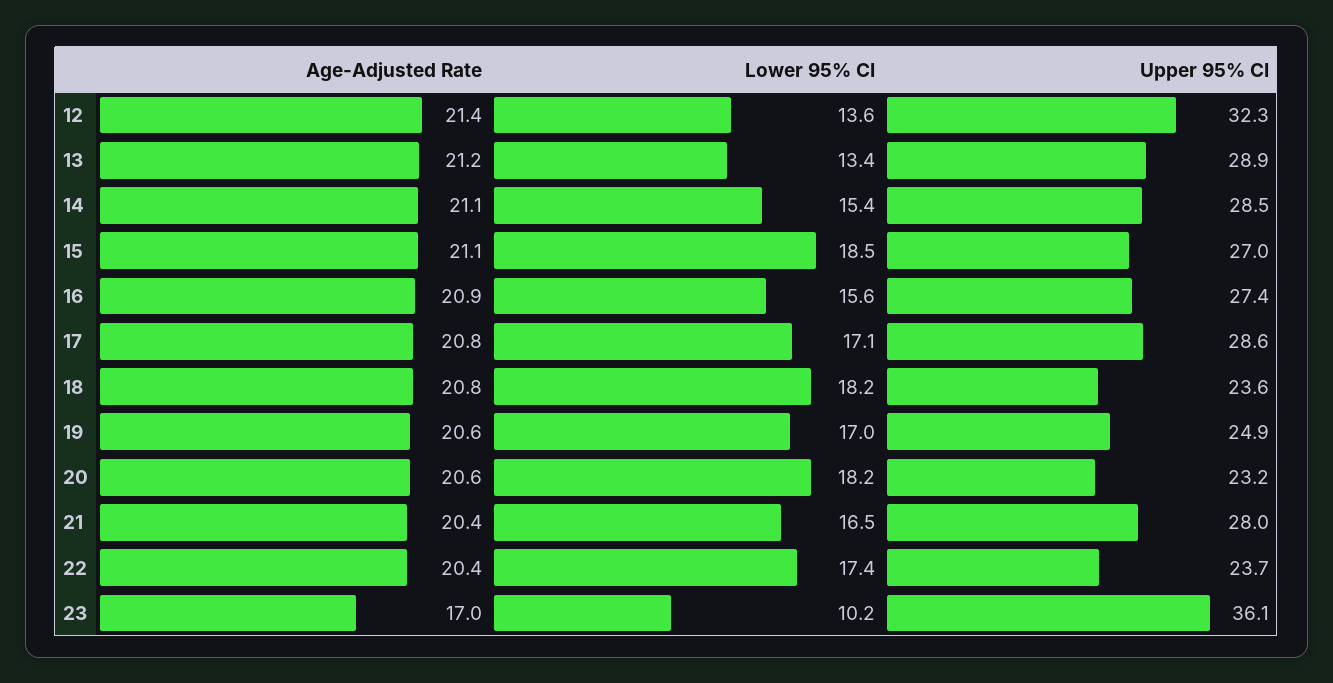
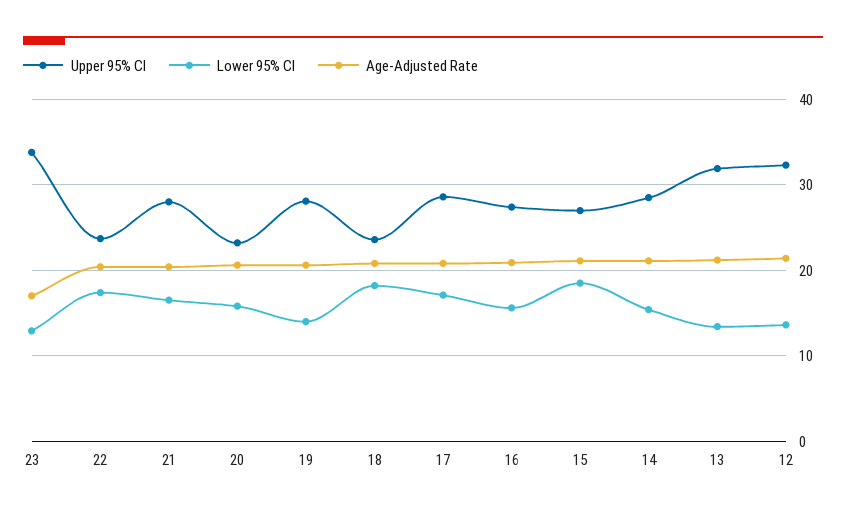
  {
    "Age-Adjusted Rate": {
      "12": 21.4,
      "13": 21.2,
      "14": 21.1,
      "15": 21.1,
      "16": 20.9,
      "17": 20.8,
      "18": 20.8,
      "19": 20.6,
      "20": 20.6,
      "21": 20.4,
      "22": 20.4,
      "23": 17
    },
    "Lower 95% CI": {
      "12": 13.6,
      "13": 13.4,
      "14": 15.4,
      "15": 18.5,
      "16": 15.6,
      "17": 17.1,
      "18": 18.2,
-     "19": 17,
+     "19": 14,
-     "20": 18.2,
+     "20": 16,
      "21": 16.5,
      "22": 17.4,
-     "23": 10.2
+     "23": 13
    },
    "Upper 95% CI": {
      "12": 32.3,
-     "13": 28.9,
+     "13": 32,
      "14": 28.5,
      "15": 27,
      "16": 27.4,
      "17": 28.6,
      "18": 23.6,
-     "19": 24.9,
+     "19": 28,
      "20": 23.2,
      "21": 28,
      "22": 23.7,
-     "23": 36.1
+     "23": 34
    }
  }

